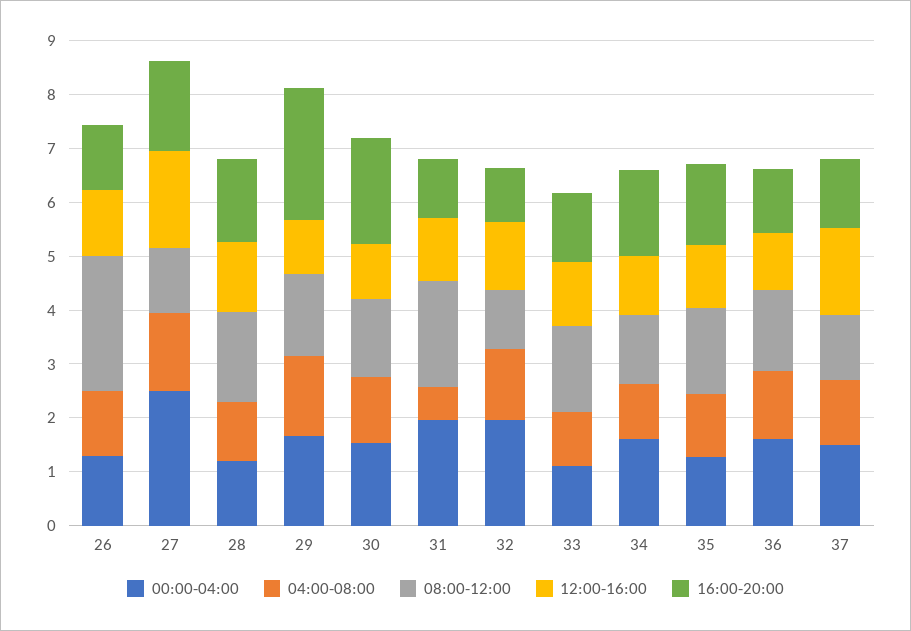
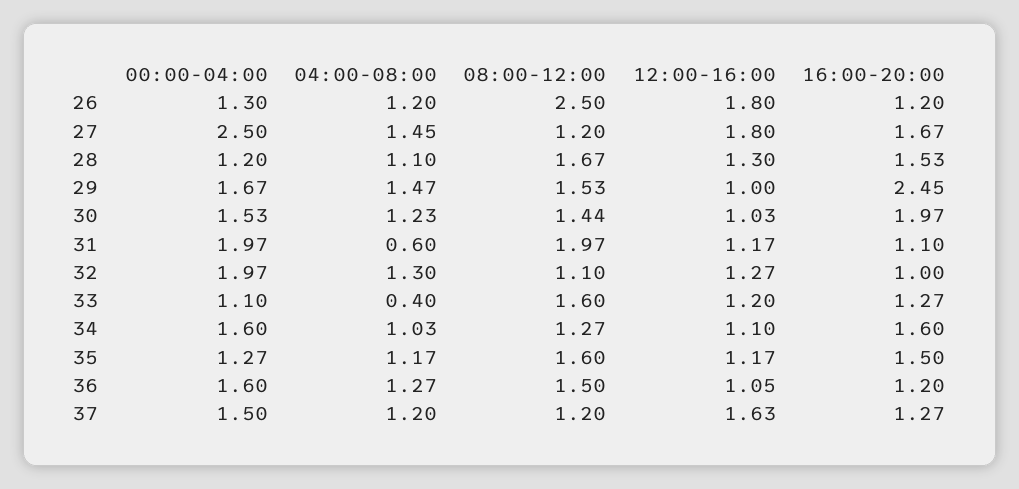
  {
    "00:00-04:00": {
      "26": 1.3,
      "27": 2.5,
      "28": 1.2,
      "29": 1.67,
      "30": 1.53,
      "31": 1.97,
      "32": 1.97,
      "33": 1.1,
      "34": 1.6,
      "35": 1.27,
      "36": 1.6,
      "37": 1.5
    },
    "04:00-08:00": {
      "26": 1.2,
      "27": 1.45,
      "28": 1.1,
      "29": 1.47,
      "30": 1.23,
      "31": 0.6,
      "32": 1.3,
-     "33": 1,
+     "33": 0.4,
      "34": 1.03,
      "35": 1.17,
      "36": 1.27,
      "37": 1.2
    },
    "08:00-12:00": {
      "26": 2.5,
      "27": 1.2,
      "28": 1.67,
      "29": 1.53,
      "30": 1.44,
      "31": 1.97,
      "32": 1.1,
      "33": 1.6,
      "34": 1.27,
      "35": 1.6,
      "36": 1.5,
      "37": 1.2
    },
    "12:00-16:00": {
-     "26": 1.2,
+     "26": 1.8,
      "27": 1.8,
      "28": 1.3,
      "29": 1,
      "30": 1.03,
      "31": 1.17,
      "32": 1.27,
      "33": 1.2,
      "34": 1.1,
      "35": 1.17,
      "36": 1.05,
      "37": 1.63
    },
    "16:00-20:00": {
      "26": 1.2,
      "27": 1.67,
      "28": 1.53,
      "29": 2.45,
      "30": 1.97,
      "31": 1.1,
      "32": 1,
      "33": 1.27,
      "34": 1.6,
      "35": 1.5,
      "36": 1.2,
      "37": 1.27
    }
  }

